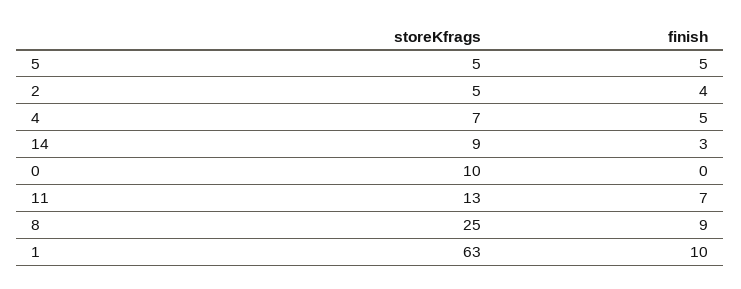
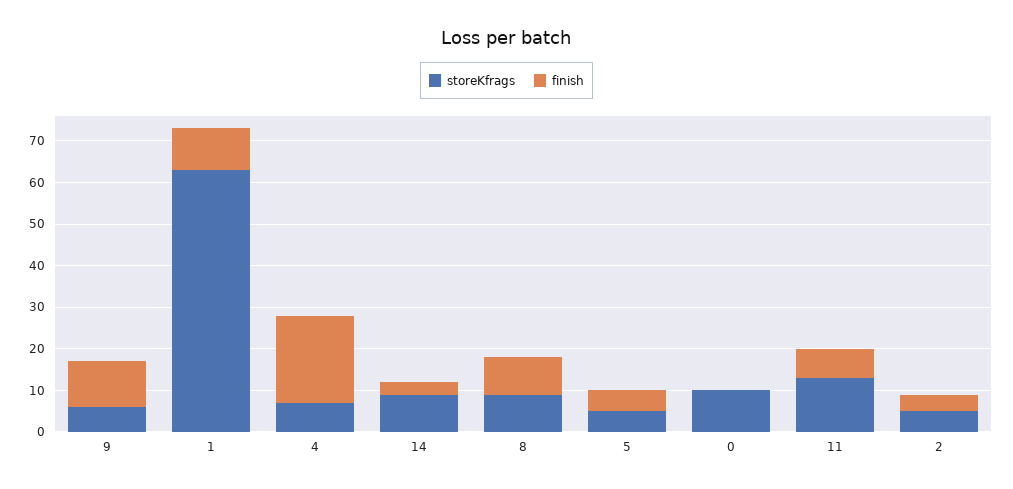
  {
    "storeKfrags": {
      "5": 5,
      "2": 5,
      "4": 7,
      "14": 9,
      "0": 10,
      "11": 13,
-     "8": 25,
+     "8": 10,
-     "1": 63
+     "1": 63,
+     "9": 5
    },
    "finish": {
      "5": 5,
      "2": 4,
-     "4": 5,
+     "4": 20,
      "14": 3,
      "0": 0,
      "11": 7,
      "8": 9,
-     "1": 10
+     "1": 10,
+     "9": 10
    }
  }

